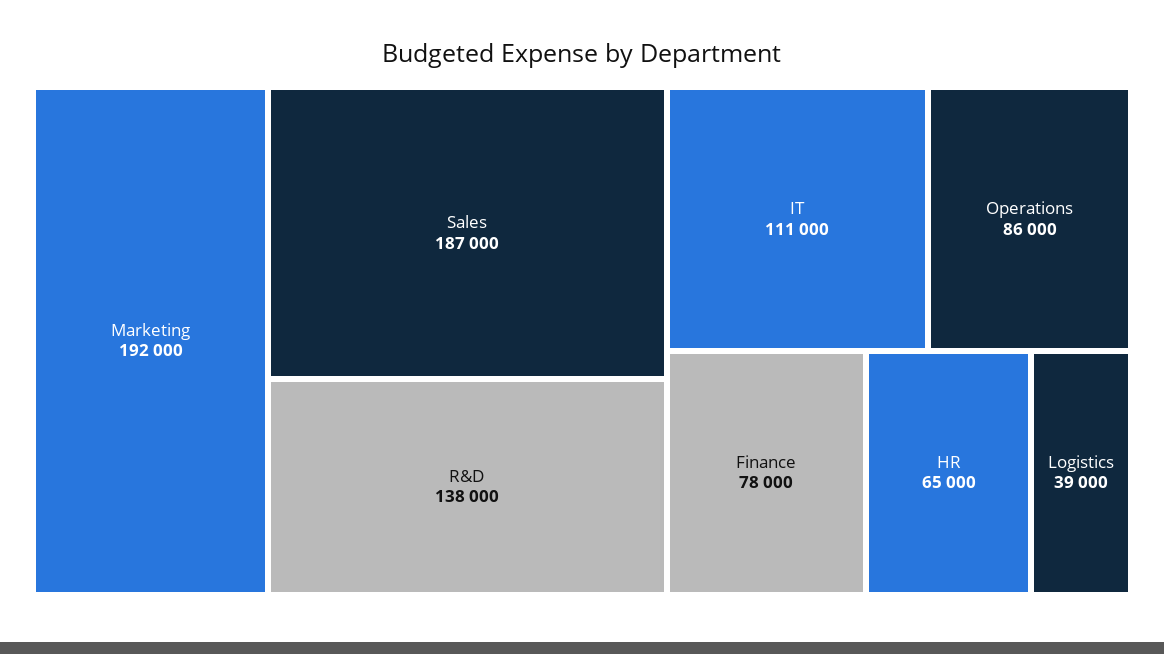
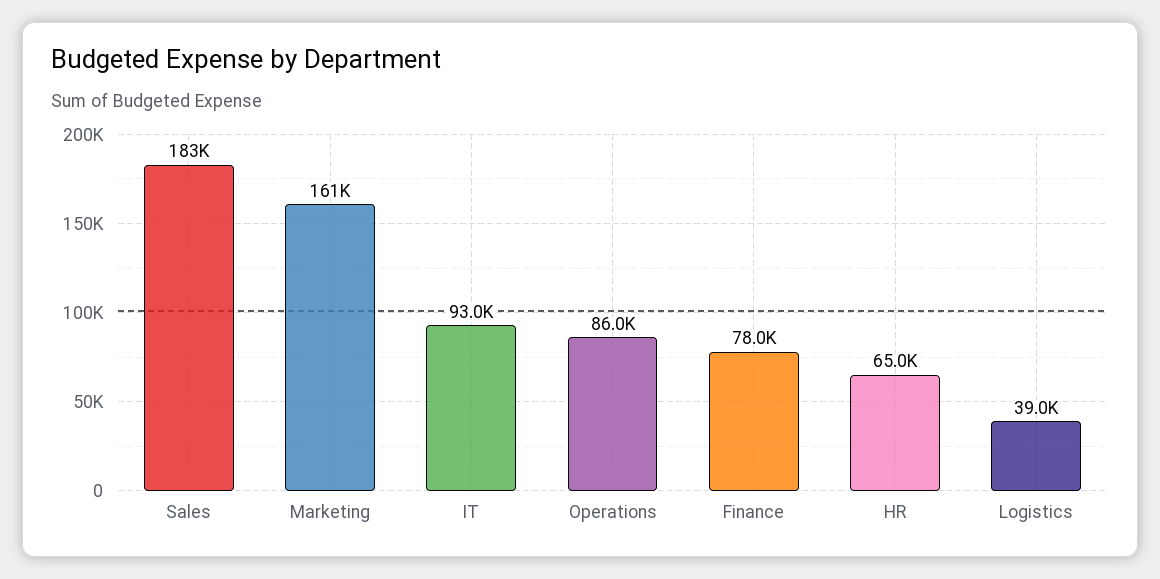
  {
-   "Marketing": 192000,
+   "Marketing": 161000,
-   "Sales": 187000,
+   "Sales": 183000,
-   "R&D": 138000,
-   "IT": 111000,
+   "IT": 93000,
    "Operations": 86000,
    "Finance": 78000,
    "HR": 65000,
    "Logistics": 39000
  }

